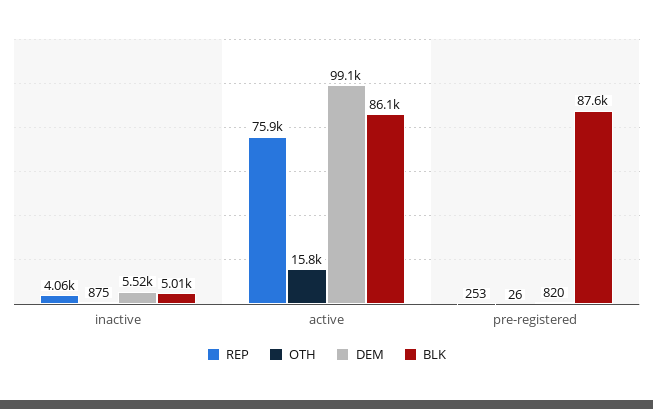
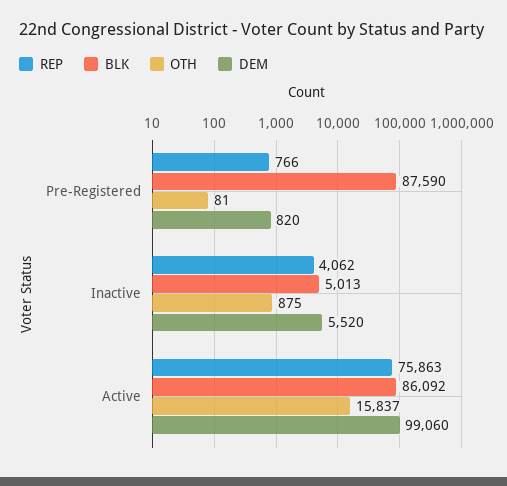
  {
    "REP": {
      "inactive": 4062,
      "active": 75863,
-     "pre-registered": 253
+     "pre-registered": 766
    },
    "OTH": {
      "inactive": 875,
      "active": 15837,
-     "pre-registered": 26
+     "pre-registered": 81
    },
    "DEM": {
      "inactive": 5520,
      "active": 99060,
      "pre-registered": 820
    },
    "BLK": {
      "inactive": 5013,
      "active": 86092,
      "pre-registered": 87590
    }
  }

